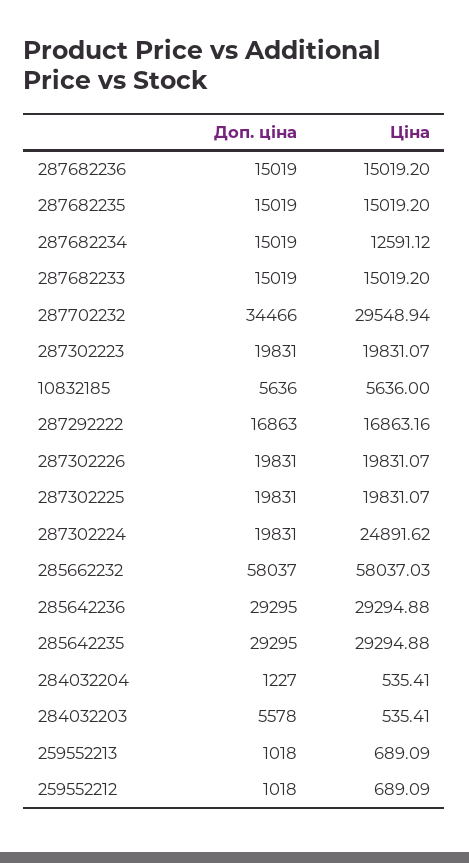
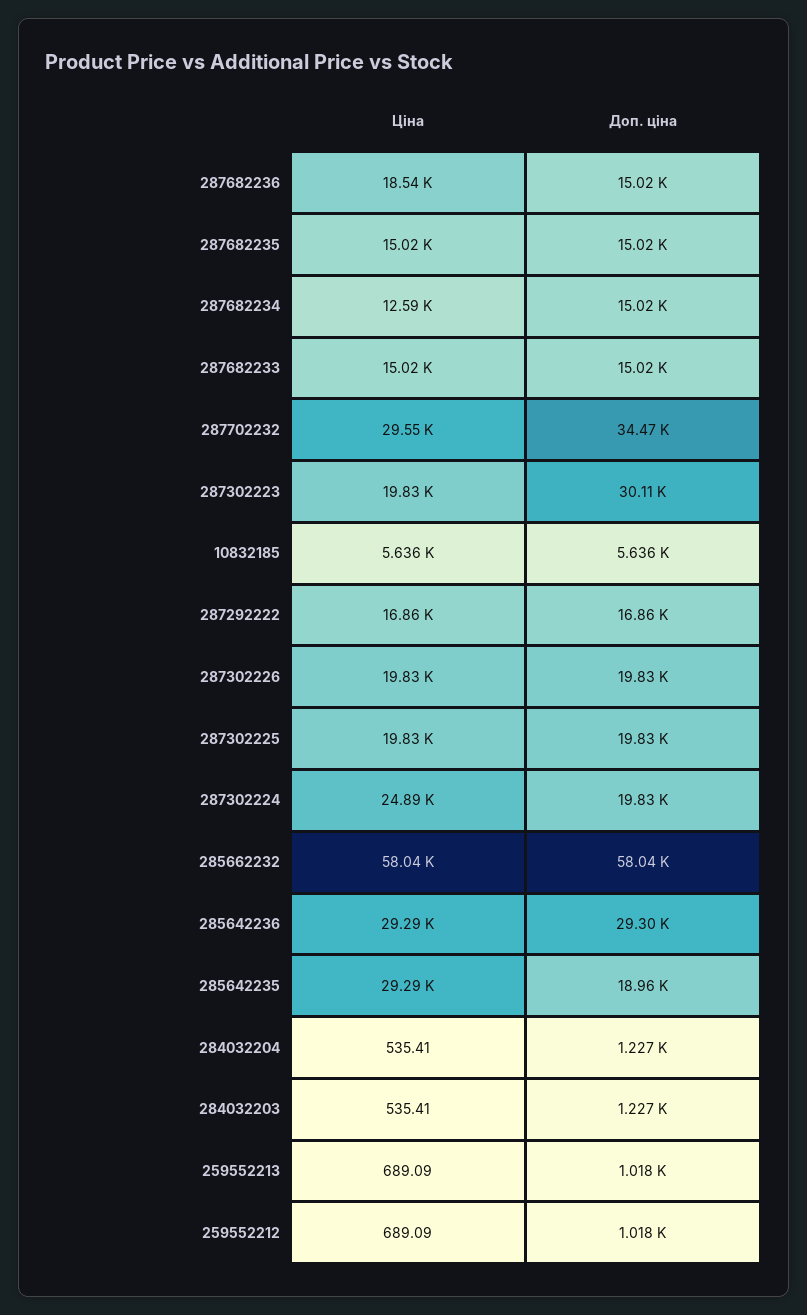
  {
    "Доп. ціна": {
      "287682236": 15019,
      "287682235": 15019,
      "287682234": 15019,
      "287682233": 15019,
      "287702232": 34466,
-     "287302223": 19831,
+     "287302223": 30110,
      "10832185": 5636,
      "287292222": 16863,
      "287302226": 19831,
      "287302225": 19831,
      "287302224": 19831,
      "285662232": 58037,
      "285642236": 29295,
-     "285642235": 29295,
+     "285642235": 18960,
      "284032204": 1227,
-     "284032203": 5578,
+     "284032203": 1227,
      "259552213": 1018,
      "259552212": 1018
    },
    "Ціна": {
-     "287682236": 15019.2,
+     "287682236": 18540,
      "287682235": 15019.2,
      "287682234": 12591.12,
      "287682233": 15019.2,
      "287702232": 29548.94,
      "287302223": 19831.07,
      "10832185": 5636,
      "287292222": 16863.16,
      "287302226": 19831.07,
      "287302225": 19831.07,
      "287302224": 24891.62,
      "285662232": 58037.03,
      "285642236": 29294.88,
      "285642235": 29294.88,
      "284032204": 535.41,
      "284032203": 535.41,
      "259552213": 689.09,
      "259552212": 689.09
    }
  }

